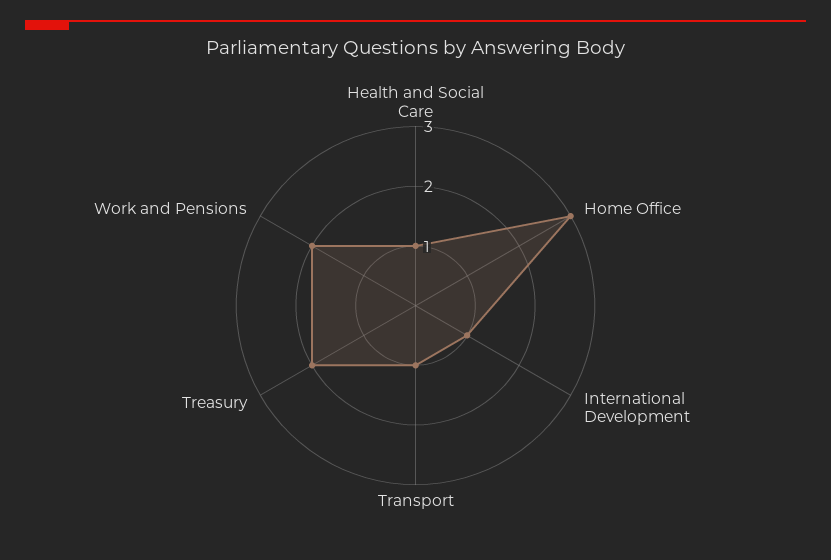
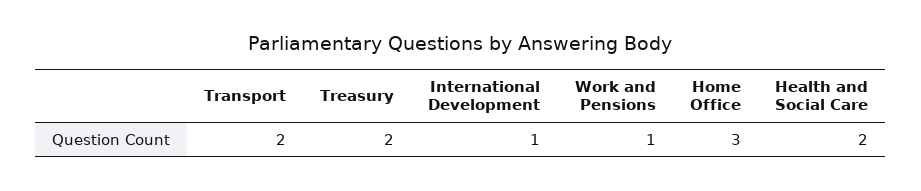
  {
-   "Health and Social Care": 1,
+   "Health and Social Care": 2,
    "Home Office": 3,
    "International Development": 1,
-   "Transport": 1,
+   "Transport": 2,
    "Treasury": 2,
-   "Work and Pensions": 2
+   "Work and Pensions": 1
  }

